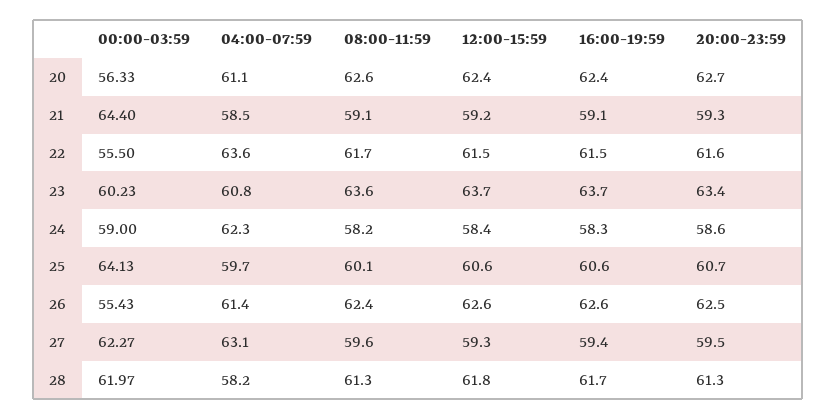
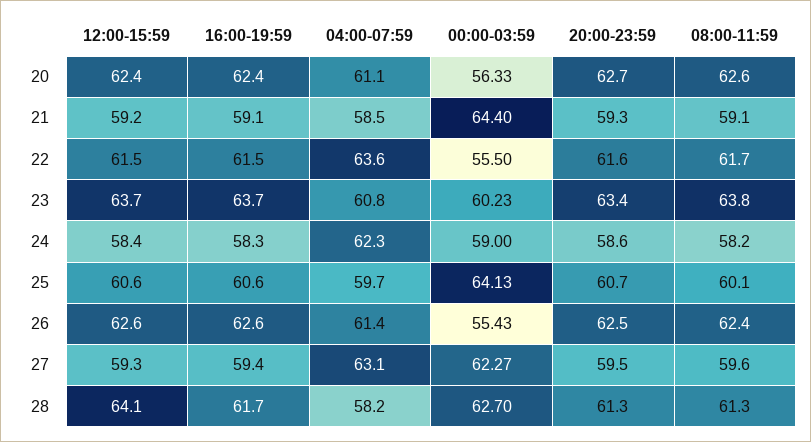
  {
    "00:00-03:59": {
      "20": 56.33,
      "21": 64.4,
      "22": 55.5,
      "23": 60.23,
      "24": 59,
      "25": 64.13,
      "26": 55.43,
      "27": 62.27,
-     "28": 61.97
+     "28": 62.7
    },
    "04:00-07:59": {
      "20": 61.1,
      "21": 58.5,
      "22": 63.6,
      "23": 60.8,
      "24": 62.3,
      "25": 59.7,
      "26": 61.4,
      "27": 63.1,
      "28": 58.2
    },
    "08:00-11:59": {
      "20": 62.6,
      "21": 59.1,
      "22": 61.7,
-     "23": 63.6,
+     "23": 63.8,
      "24": 58.2,
      "25": 60.1,
      "26": 62.4,
      "27": 59.6,
      "28": 61.3
    },
    "12:00-15:59": {
      "20": 62.4,
      "21": 59.2,
      "22": 61.5,
      "23": 63.7,
      "24": 58.4,
      "25": 60.6,
      "26": 62.6,
      "27": 59.3,
-     "28": 61.8
+     "28": 64.1
    },
    "16:00-19:59": {
      "20": 62.4,
      "21": 59.1,
      "22": 61.5,
      "23": 63.7,
      "24": 58.3,
      "25": 60.6,
      "26": 62.6,
      "27": 59.4,
      "28": 61.7
    },
    "20:00-23:59": {
      "20": 62.7,
      "21": 59.3,
      "22": 61.6,
      "23": 63.4,
      "24": 58.6,
      "25": 60.7,
      "26": 62.5,
      "27": 59.5,
      "28": 61.3
    }
  }

